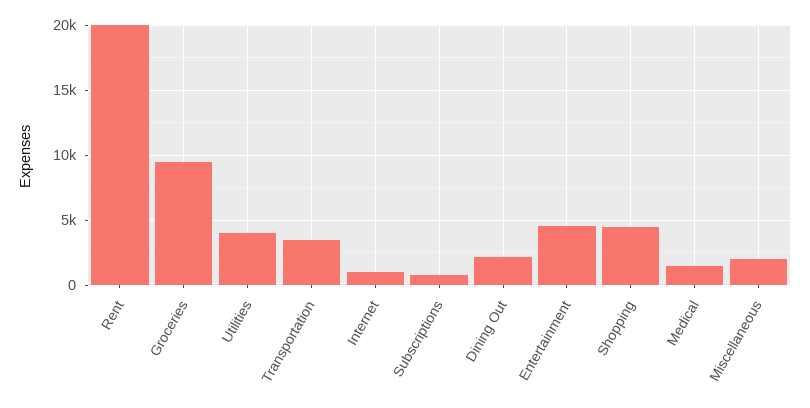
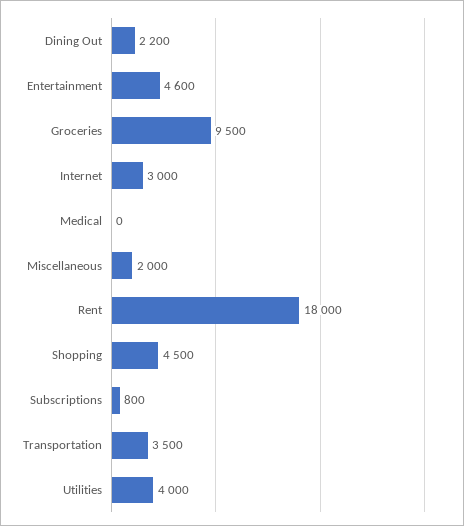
  {
-   "Rent": 20000,
+   "Rent": 18000,
    "Groceries": 9500,
    "Utilities": 4000,
    "Transportation": 3500,
-   "Internet": 1000,
+   "Internet": 3000,
    "Subscriptions": 800,
    "Dining Out": 2200,
    "Entertainment": 4600,
    "Shopping": 4500,
-   "Medical": 1500,
+   "Medical": 0,
    "Miscellaneous": 2000
  }

